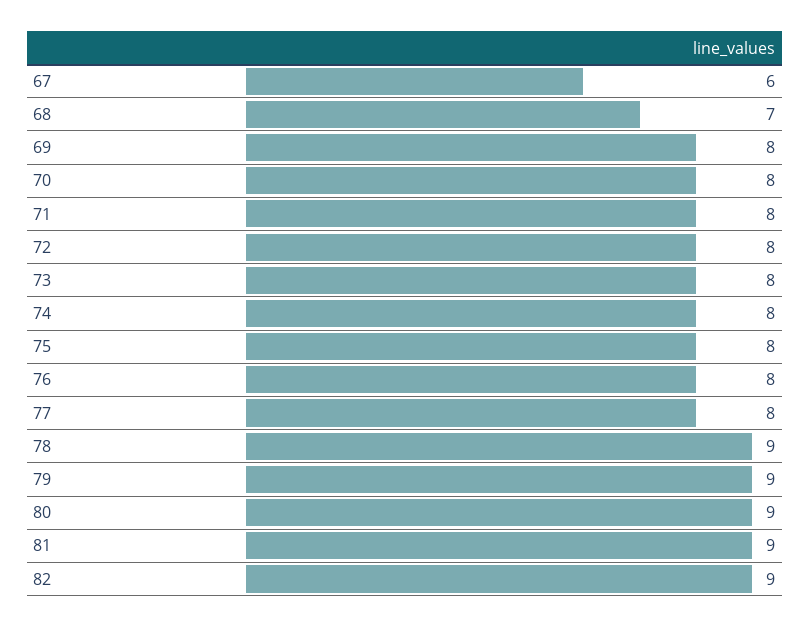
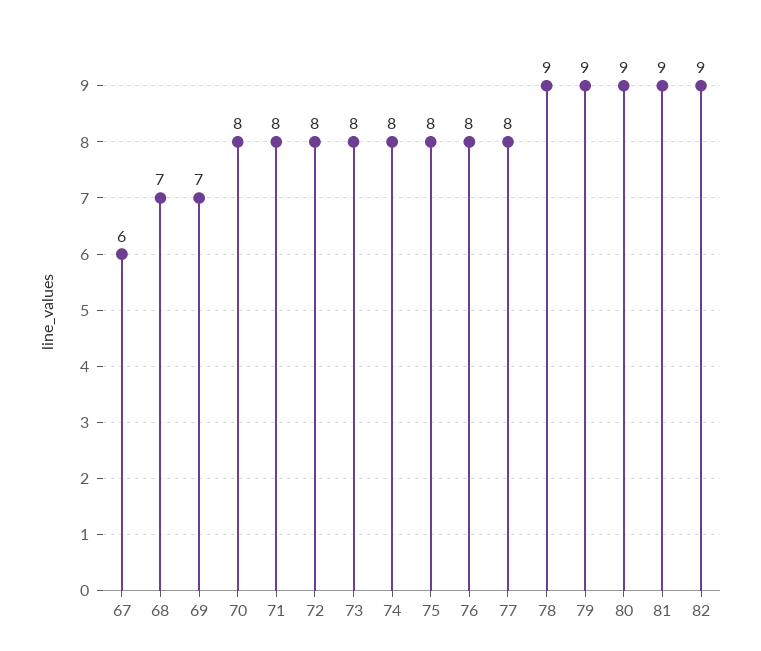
  {
    "67": 6,
    "68": 7,
-   "69": 8,
+   "69": 7,
    "70": 8,
    "71": 8,
    "72": 8,
    "73": 8,
    "74": 8,
    "75": 8,
    "76": 8,
    "77": 8,
    "78": 9,
    "79": 9,
    "80": 9,
    "81": 9,
    "82": 9
  }

